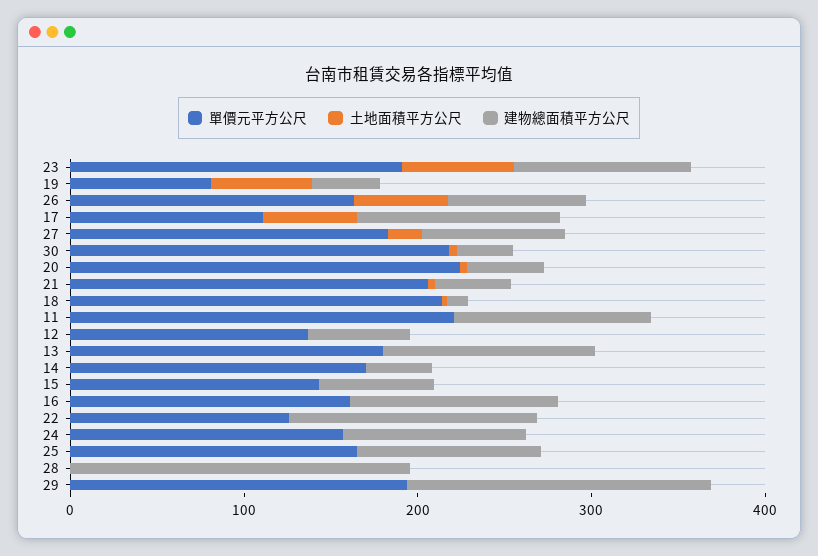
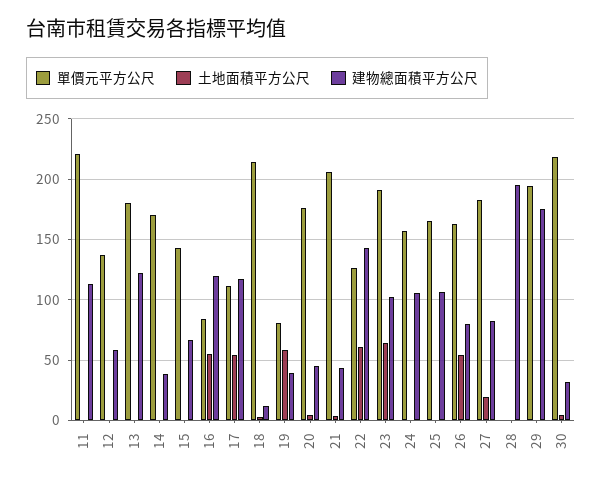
  {
    "單價元平方公尺": {
      "23": 190,
      "19": 80,
      "26": 165,
      "17": 110,
      "27": 185,
      "30": 220,
-     "20": 220,
+     "20": 175,
      "21": 205,
      "18": 215,
      "11": 220,
      "12": 135,
      "13": 180,
      "14": 170,
      "15": 145,
-     "16": 160,
+     "16": 85,
      "22": 125,
      "24": 155,
      "25": 165,
      "28": 0,
      "29": 195
    },
    "土地面積平方公尺": {
      "23": 65,
      "19": 60,
      "26": 55,
      "17": 55,
      "27": 20,
      "30": 5,
      "20": 5,
      "21": 5,
      "18": 5,
      "11": 0,
      "12": 0,
      "13": 0,
      "14": 0,
      "15": 0,
-     "16": 0,
+     "16": 55,
-     "22": 0,
+     "22": 60,
      "24": 0,
      "25": 0,
      "28": 0,
      "29": 0
    },
    "建物總面積平方公尺": {
      "23": 100,
      "19": 40,
      "26": 80,
      "17": 115,
      "27": 80,
      "30": 30,
      "20": 45,
      "21": 45,
      "18": 10,
      "11": 115,
      "12": 60,
      "13": 120,
      "14": 40,
      "15": 65,
      "16": 120,
      "22": 145,
      "24": 105,
      "25": 105,
      "28": 195,
      "29": 175
    }
  }

